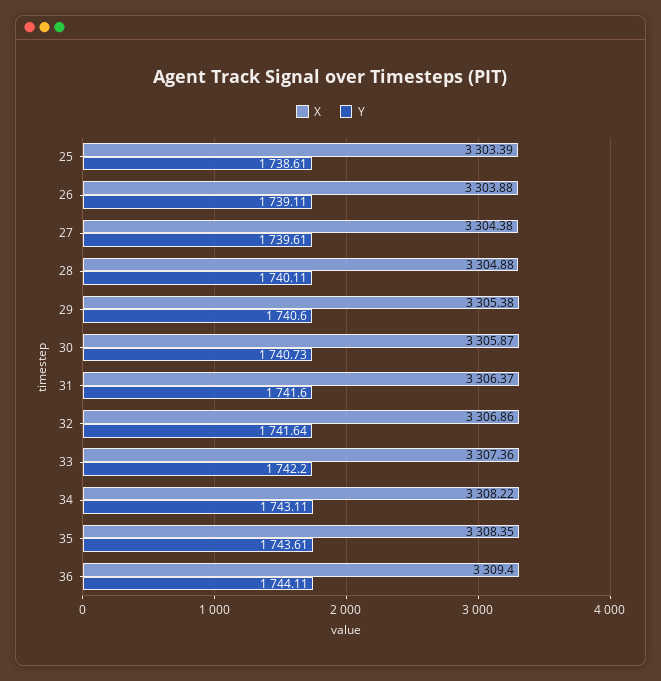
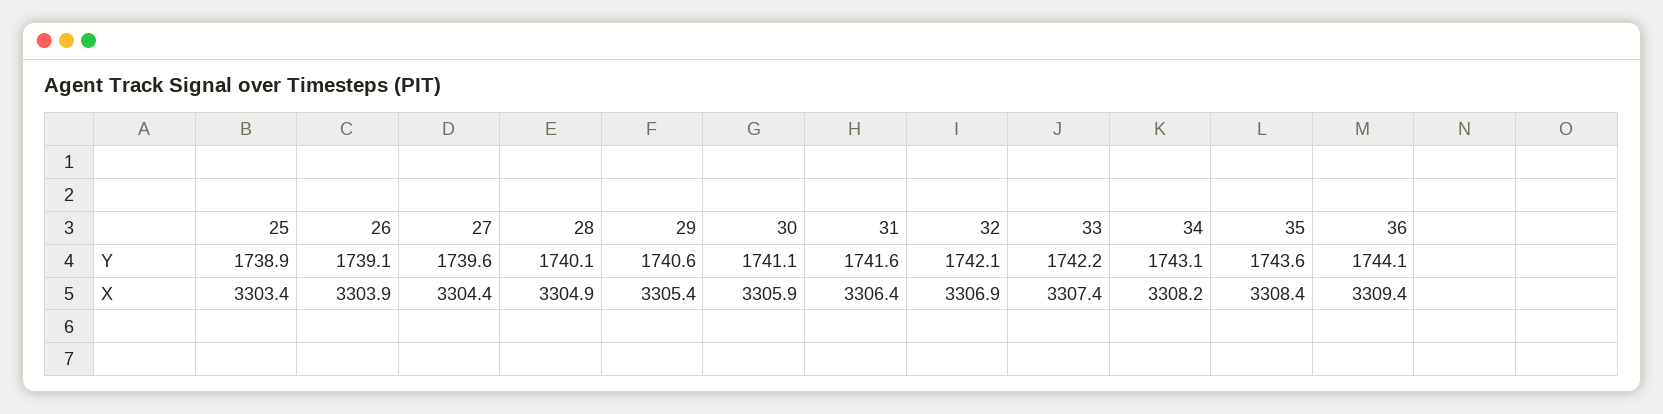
  {
    "X": {
      "25": 3303.39,
      "26": 3303.88,
      "27": 3304.38,
      "28": 3304.88,
      "29": 3305.38,
      "30": 3305.87,
      "31": 3306.37,
      "32": 3306.86,
      "33": 3307.36,
      "34": 3308.22,
      "35": 3308.35,
      "36": 3309.4
    },
    "Y": {
-     "25": 1738.61,
+     "25": 1738.9,
      "26": 1739.11,
      "27": 1739.61,
      "28": 1740.11,
      "29": 1740.6,
-     "30": 1740.73,
+     "30": 1741.1,
      "31": 1741.6,
-     "32": 1741.64,
+     "32": 1742.1,
      "33": 1742.2,
      "34": 1743.11,
      "35": 1743.61,
      "36": 1744.11
    }
  }

